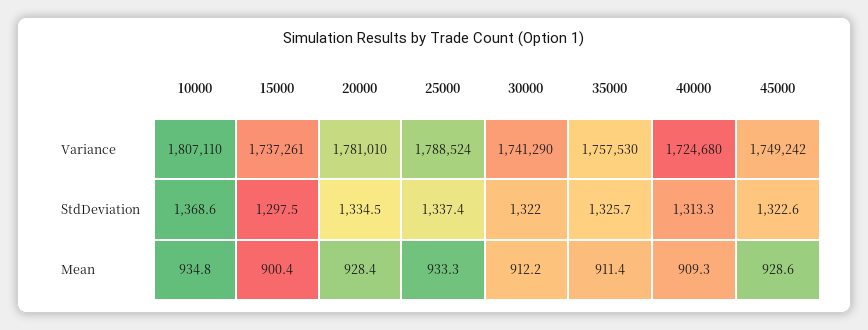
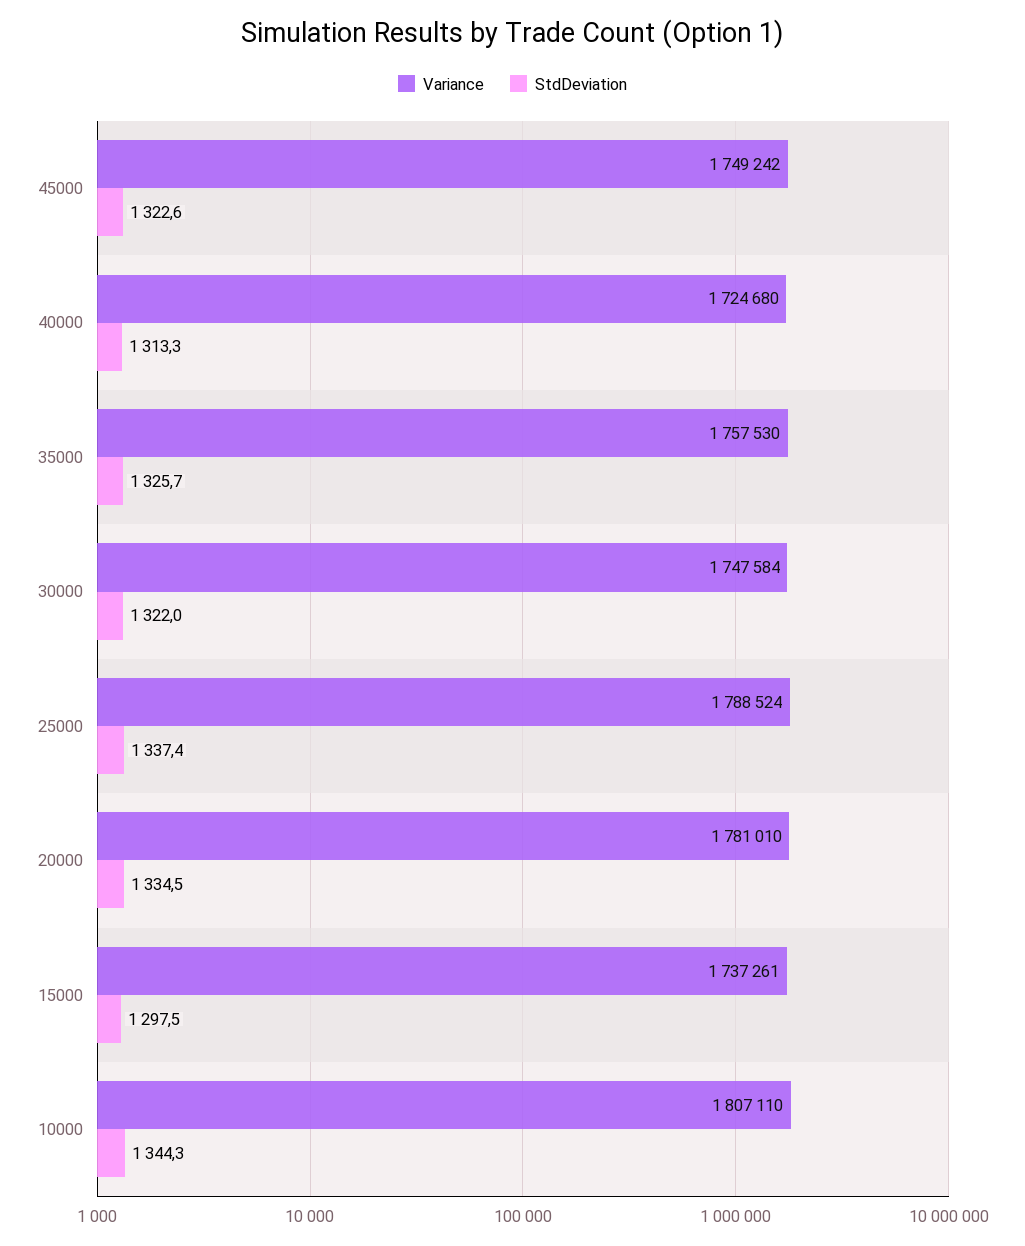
  {
    "Variance": {
      "10000": 1807110,
      "15000": 1737261,
      "20000": 1781010,
      "25000": 1788524,
-     "30000": 1741290,
+     "30000": 1747584,
      "35000": 1757530,
      "40000": 1724680,
      "45000": 1749242
    },
    "StdDeviation": {
-     "10000": 1368.6,
+     "10000": 1344.3,
      "15000": 1297.5,
      "20000": 1334.5,
      "25000": 1337.4,
      "30000": 1322,
      "35000": 1325.7,
      "40000": 1313.3,
      "45000": 1322.6
-   },
+   }
-   "Mean": {
-     "10000": 934.8,
-     "15000": 900.4,
-     "20000": 928.4,
-     "25000": 933.3,
-     "30000": 912.2,
-     "35000": 911.4,
-     "40000": 909.3,
-     "45000": 928.6
-   }
  }

